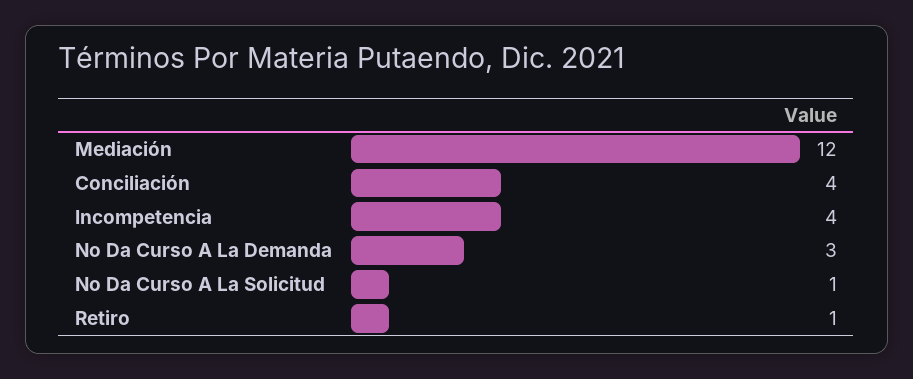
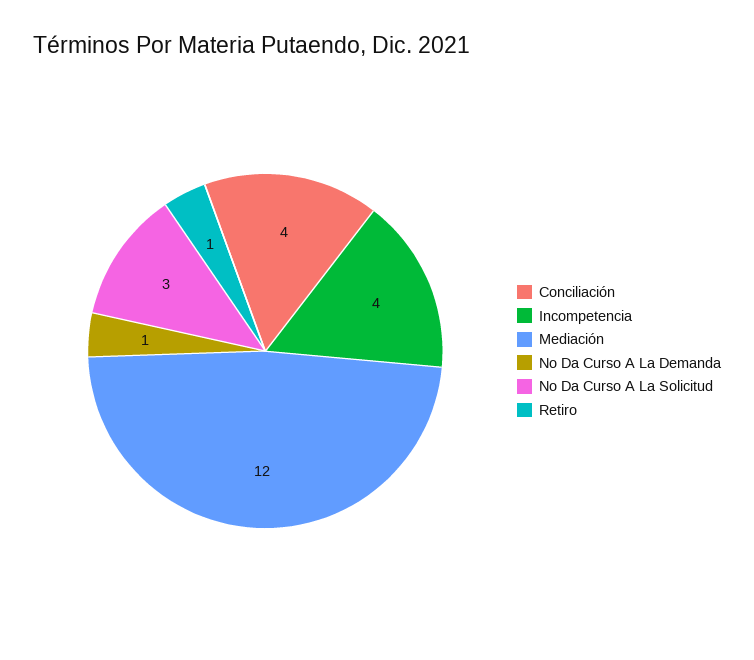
  {
    "Mediación": 12,
    "Conciliación": 4,
    "Incompetencia": 4,
-   "No Da Curso A La Demanda": 3,
+   "No Da Curso A La Demanda": 1,
-   "No Da Curso A La Solicitud": 1,
+   "No Da Curso A La Solicitud": 3,
    "Retiro": 1
  }

